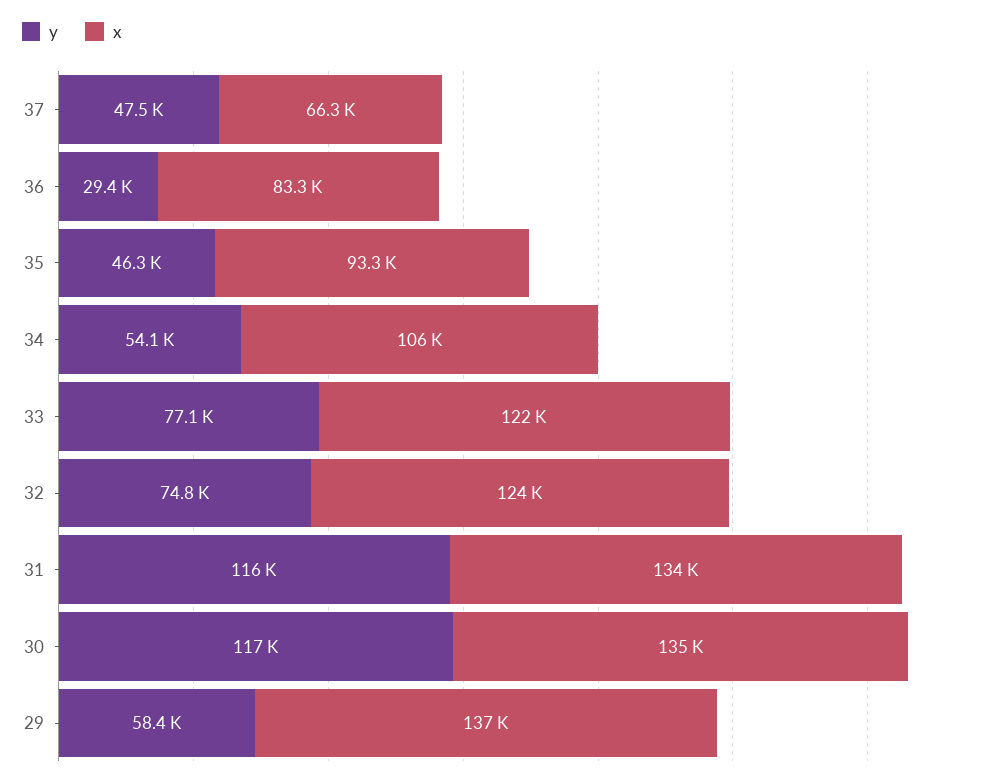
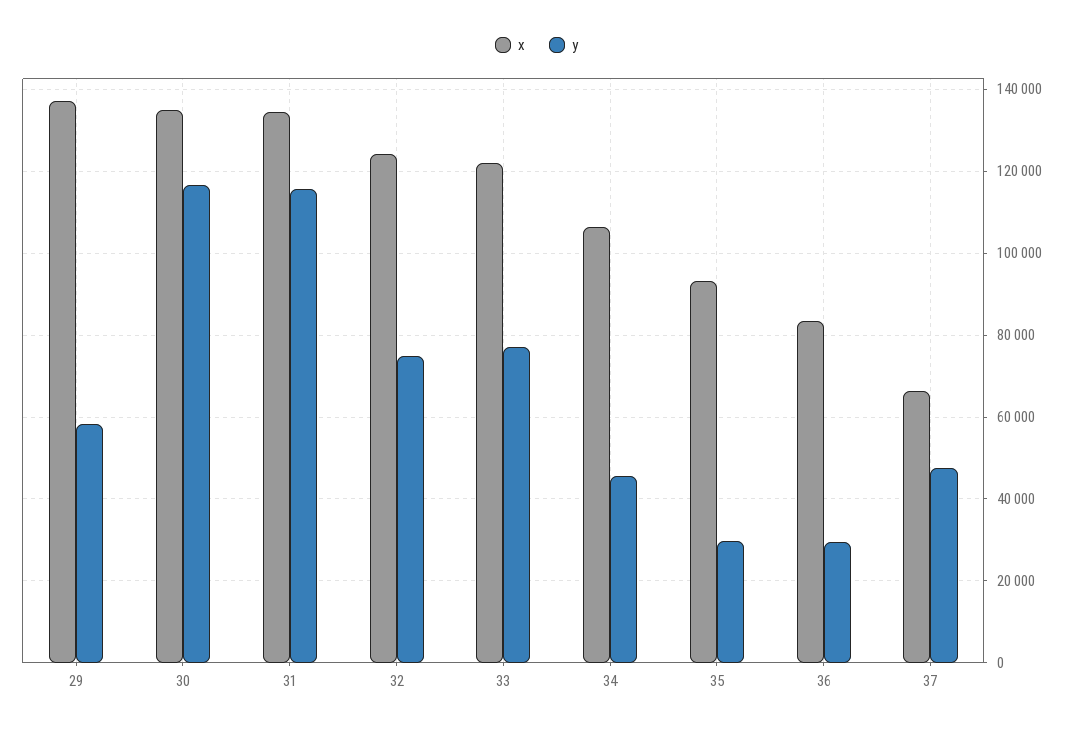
  {
    "y": {
      "37": 47500,
      "36": 29400,
-     "35": 46300,
+     "35": 30000,
-     "34": 54100,
+     "34": 46000,
      "33": 77100,
      "32": 74800,
      "31": 116000,
      "30": 117000,
      "29": 58400
    },
    "x": {
      "37": 66300,
      "36": 83300,
      "35": 93300,
      "34": 106000,
      "33": 122000,
      "32": 124000,
      "31": 134000,
      "30": 135000,
      "29": 137000
    }
  }

